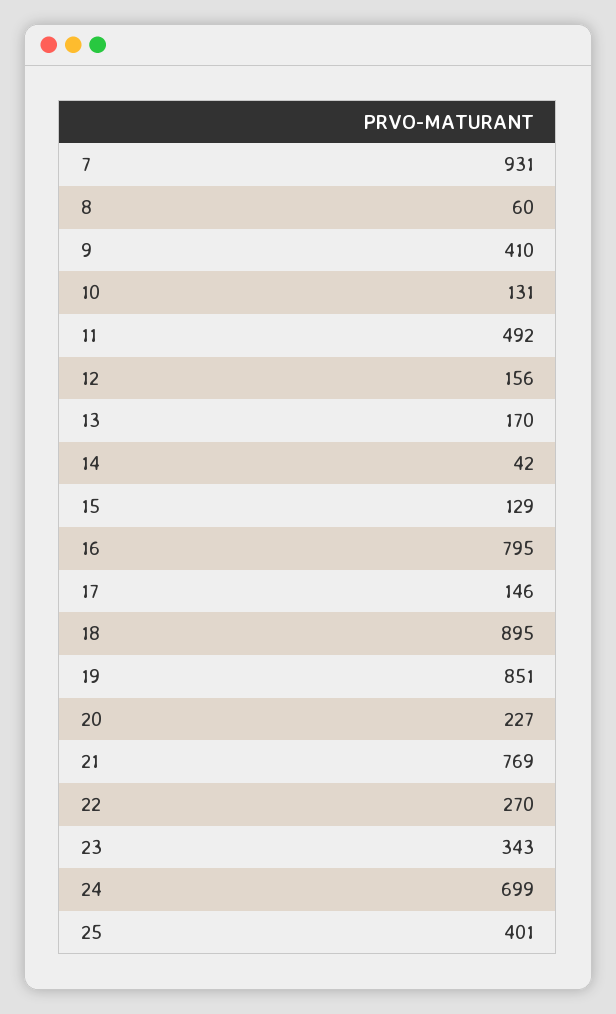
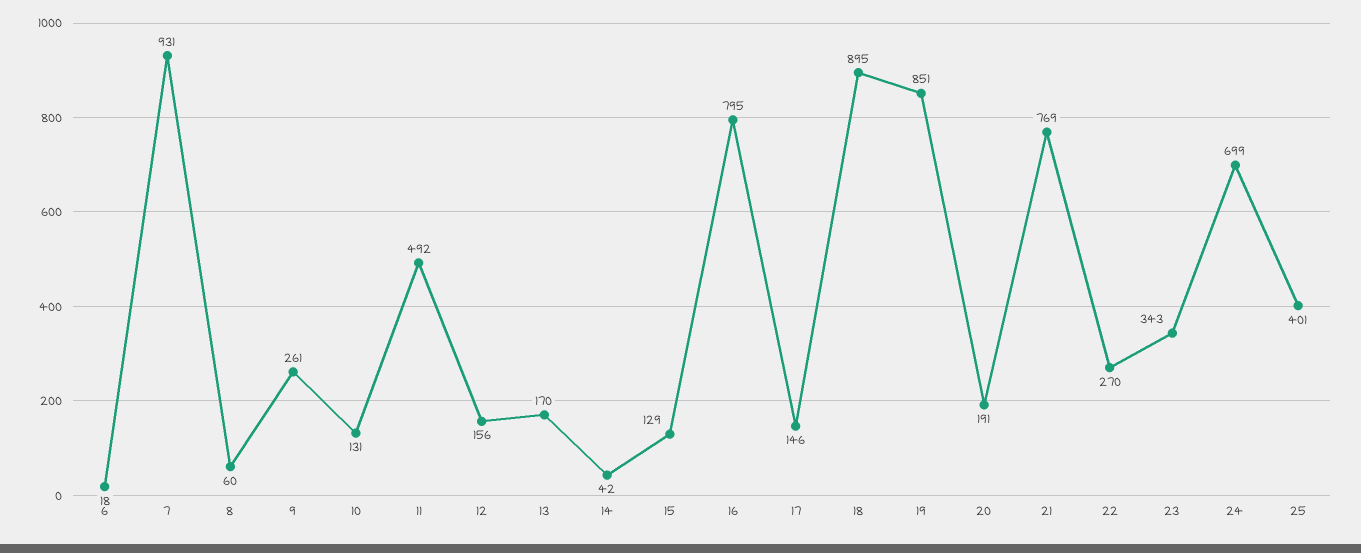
  {
    "7": 931,
    "8": 60,
-   "9": 410,
+   "9": 261,
    "10": 131,
    "11": 492,
    "12": 156,
    "13": 170,
    "14": 42,
    "15": 129,
    "16": 795,
    "17": 146,
    "18": 895,
    "19": 851,
-   "20": 227,
+   "20": 191,
    "21": 769,
    "22": 270,
    "23": 343,
    "24": 699,
-   "25": 401
+   "25": 401,
+   "6": 18
  }

